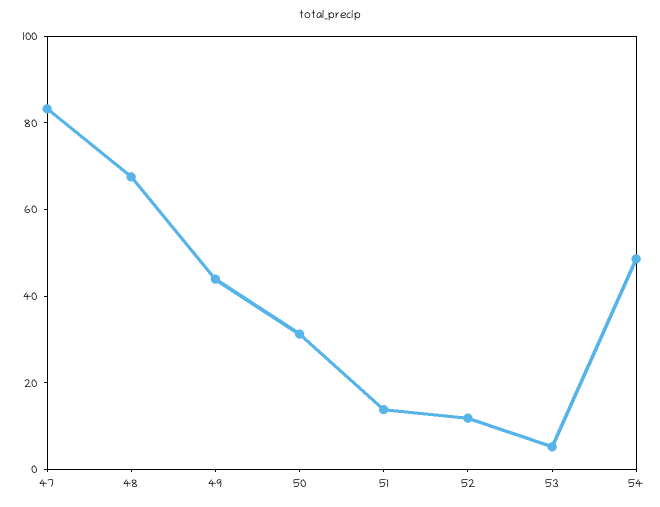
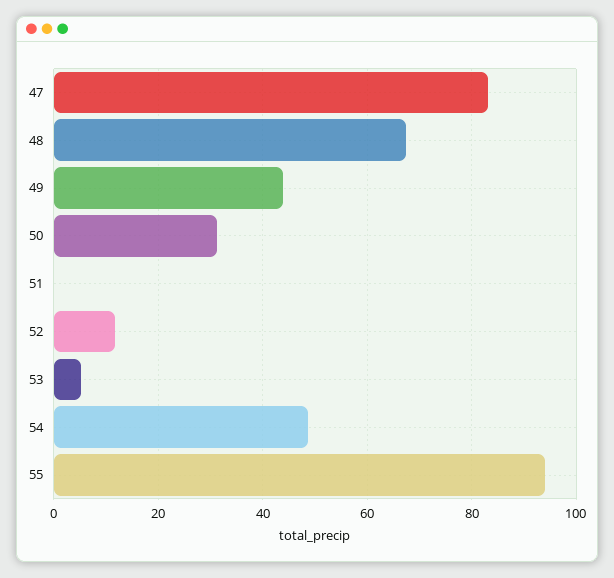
  {
    "47": 84,
    "48": 68,
    "49": 44,
    "50": 32,
-   "51": 15,
+   "51": 0,
    "52": 12,
    "53": 6,
-   "54": 48
+   "54": 48,
+   "55": 94
  }

